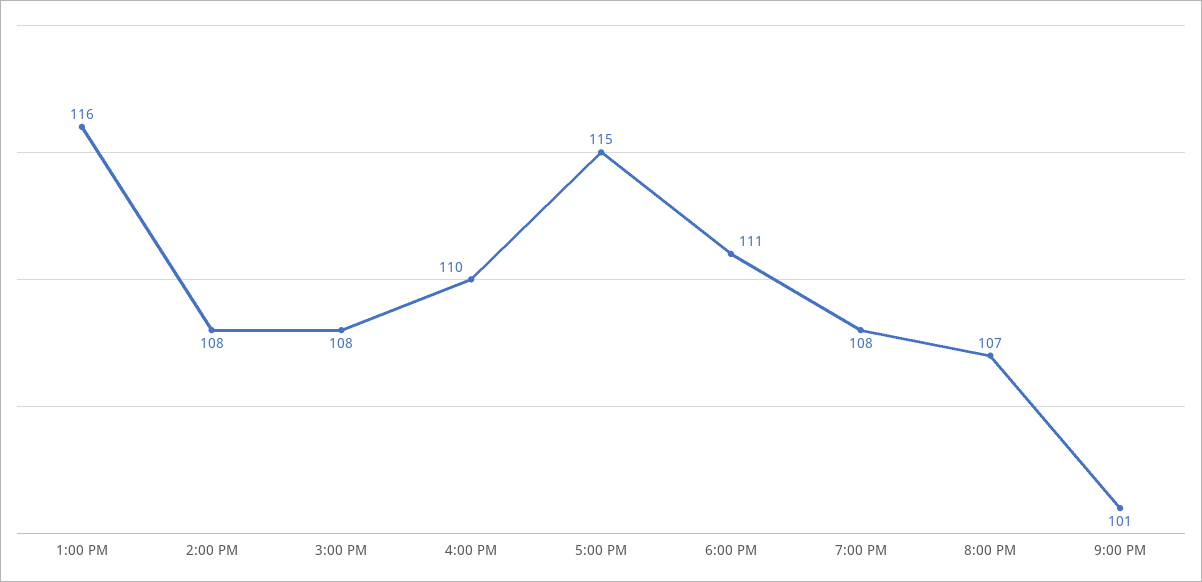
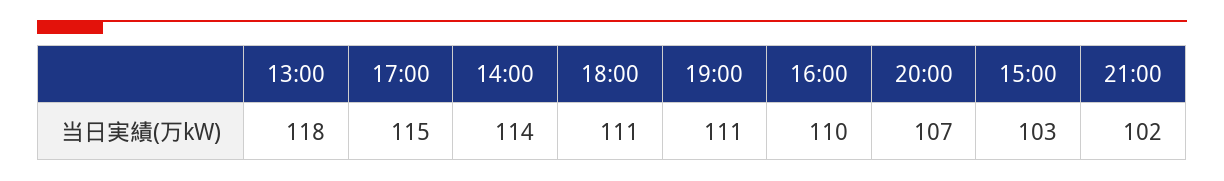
  {
-   "1:00 PM": 116,
+   "1:00 PM": 118,
-   "2:00 PM": 108,
+   "2:00 PM": 114,
-   "3:00 PM": 108,
+   "3:00 PM": 103,
    "4:00 PM": 110,
    "5:00 PM": 115,
    "6:00 PM": 111,
-   "7:00 PM": 108,
+   "7:00 PM": 111,
    "8:00 PM": 107,
-   "9:00 PM": 101
+   "9:00 PM": 102
  }

